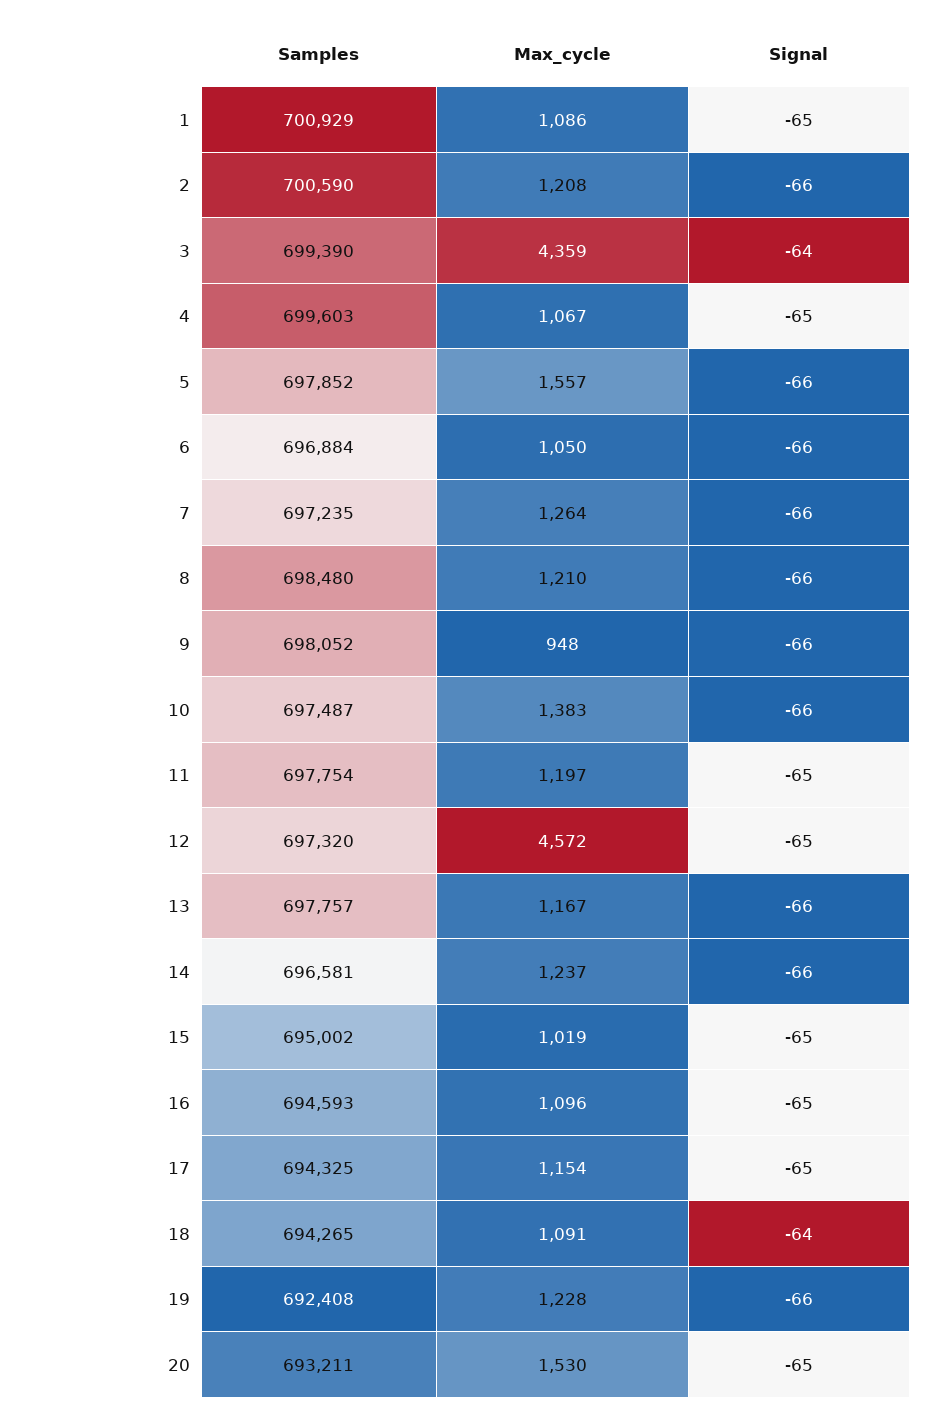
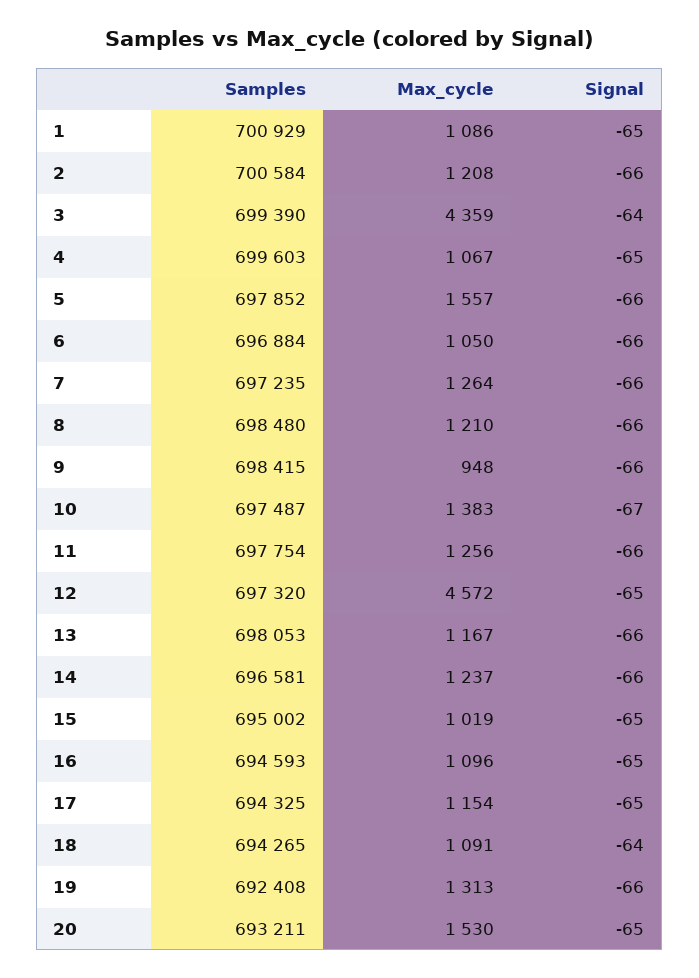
  {
    "Samples": {
      "1": 700929,
-     "2": 700590,
+     "2": 700584,
      "3": 699390,
      "4": 699603,
      "5": 697852,
      "6": 696884,
      "7": 697235,
      "8": 698480,
-     "9": 698052,
+     "9": 698415,
      "10": 697487,
      "11": 697754,
      "12": 697320,
-     "13": 697757,
+     "13": 698053,
      "14": 696581,
      "15": 695002,
      "16": 694593,
      "17": 694325,
      "18": 694265,
      "19": 692408,
      "20": 693211
    },
    "Max_cycle": {
      "1": 1086,
      "2": 1208,
      "3": 4359,
      "4": 1067,
      "5": 1557,
      "6": 1050,
      "7": 1264,
      "8": 1210,
      "9": 948,
      "10": 1383,
-     "11": 1197,
+     "11": 1256,
      "12": 4572,
      "13": 1167,
      "14": 1237,
      "15": 1019,
      "16": 1096,
      "17": 1154,
      "18": 1091,
-     "19": 1228,
+     "19": 1313,
      "20": 1530
    },
    "Signal": {
      "1": -65,
      "2": -66,
      "3": -64,
      "4": -65,
      "5": -66,
      "6": -66,
      "7": -66,
      "8": -66,
      "9": -66,
-     "10": -66,
+     "10": -67,
-     "11": -65,
+     "11": -66,
      "12": -65,
      "13": -66,
      "14": -66,
      "15": -65,
      "16": -65,
      "17": -65,
      "18": -64,
      "19": -66,
      "20": -65
    }
  }

